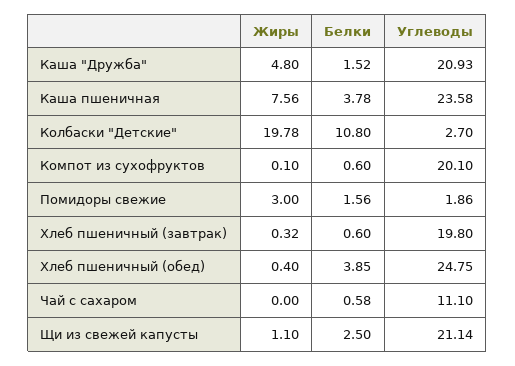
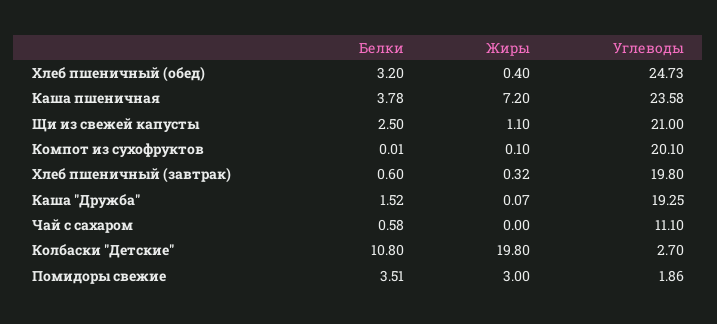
  {
    "Жиры": {
-     "Каша \"Дружба\"": 4.8,
+     "Каша \"Дружба\"": 0.07,
-     "Каша пшеничная": 7.56,
+     "Каша пшеничная": 7.2,
-     "Колбаски \"Детские\"": 19.78,
+     "Колбаски \"Детские\"": 19.8,
      "Компот из сухофруктов": 0.1,
      "Помидоры свежие": 3,
      "Хлеб пшеничный (завтрак)": 0.32,
      "Хлеб пшеничный (обед)": 0.4,
      "Чай с сахаром": 0,
      "Щи из свежей капусты": 1.1
    },
    "Белки": {
      "Каша \"Дружба\"": 1.52,
      "Каша пшеничная": 3.78,
      "Колбаски \"Детские\"": 10.8,
-     "Компот из сухофруктов": 0.6,
+     "Компот из сухофруктов": 0.01,
-     "Помидоры свежие": 1.56,
+     "Помидоры свежие": 3.51,
      "Хлеб пшеничный (завтрак)": 0.6,
-     "Хлеб пшеничный (обед)": 3.85,
+     "Хлеб пшеничный (обед)": 3.2,
      "Чай с сахаром": 0.58,
      "Щи из свежей капусты": 2.5
    },
    "Углеводы": {
-     "Каша \"Дружба\"": 20.93,
+     "Каша \"Дружба\"": 19.25,
      "Каша пшеничная": 23.58,
      "Колбаски \"Детские\"": 2.7,
      "Компот из сухофруктов": 20.1,
      "Помидоры свежие": 1.86,
      "Хлеб пшеничный (завтрак)": 19.8,
-     "Хлеб пшеничный (обед)": 24.75,
+     "Хлеб пшеничный (обед)": 24.73,
      "Чай с сахаром": 11.1,
-     "Щи из свежей капусты": 21.14
+     "Щи из свежей капусты": 21
    }
  }

